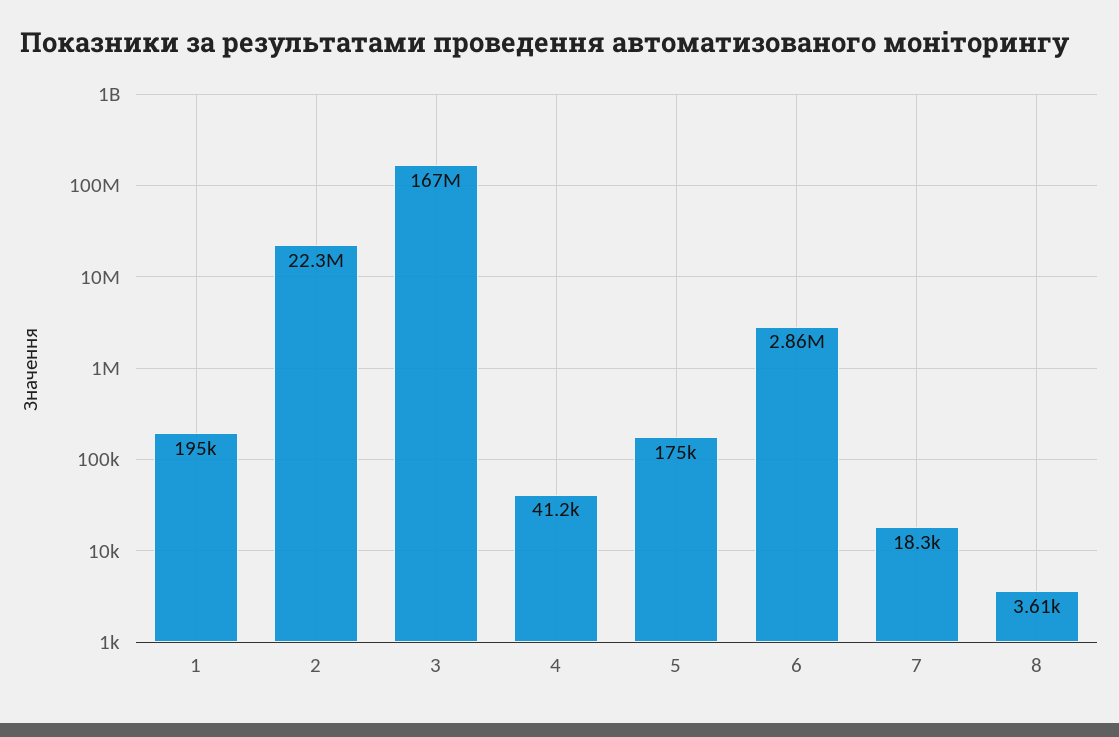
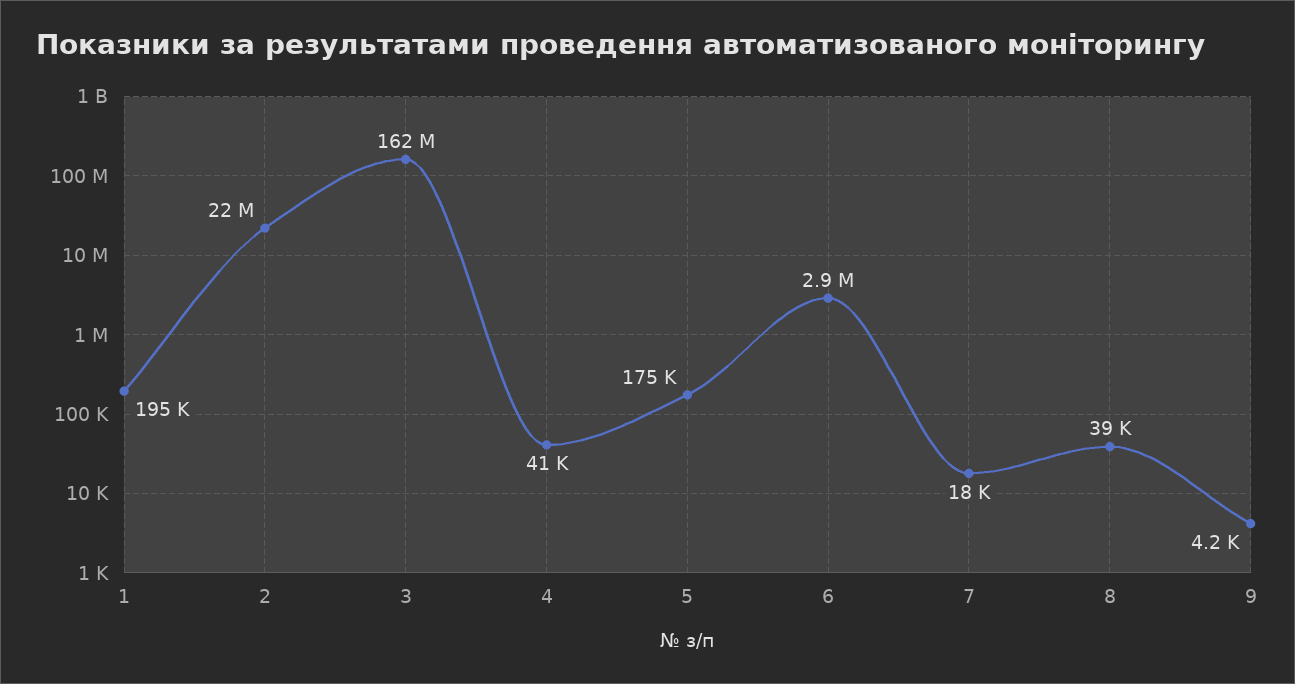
  {
    "1": 195000,
    "2": 22300000,
-   "3": 167000000,
+   "3": 162000000,
    "4": 41200,
    "5": 175000,
    "6": 2860000,
    "7": 18300,
-   "8": 3610
+   "8": 39000,
+   "9": 4200
  }

